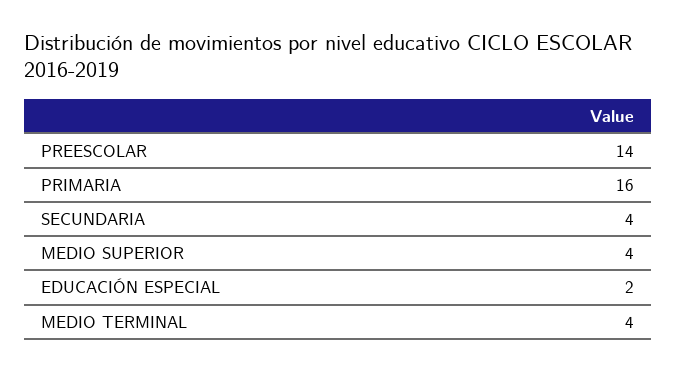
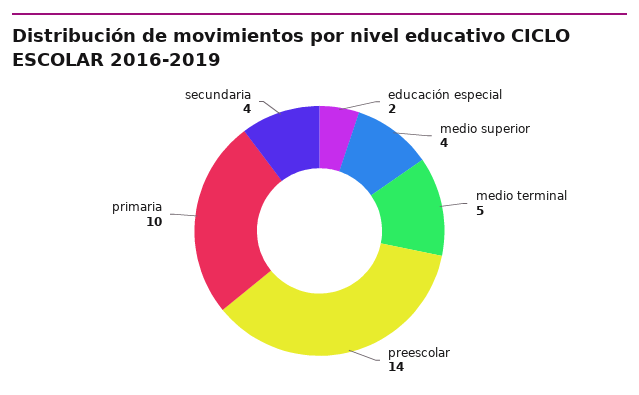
  {
    "PREESCOLAR": 14,
-   "PRIMARIA": 16,
+   "PRIMARIA": 10,
    "SECUNDARIA": 4,
    "MEDIO SUPERIOR": 4,
    "EDUCACIÓN ESPECIAL": 2,
-   "MEDIO TERMINAL": 4
+   "MEDIO TERMINAL": 5
  }

